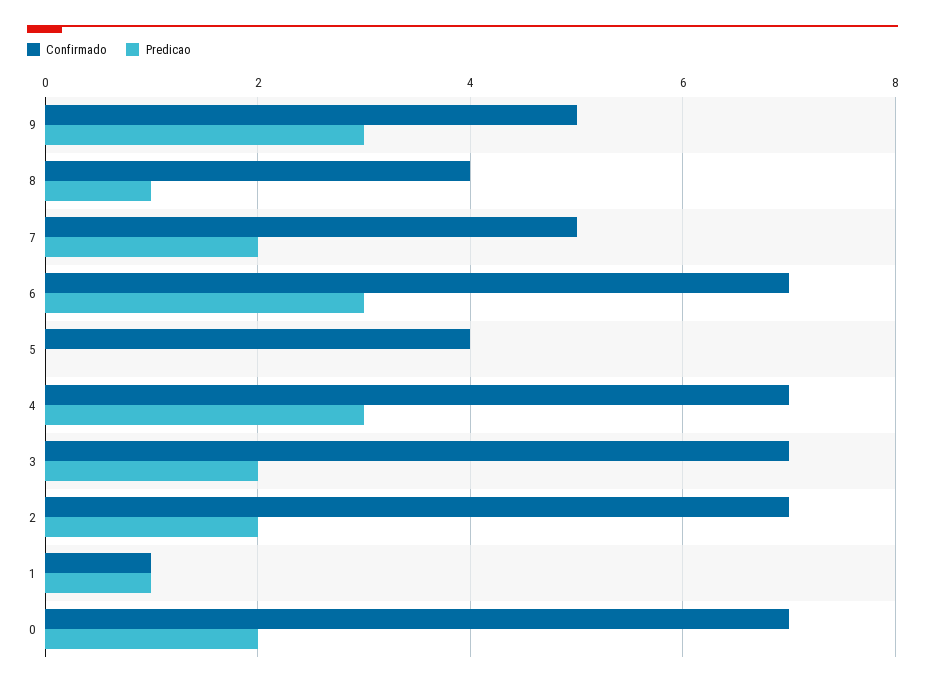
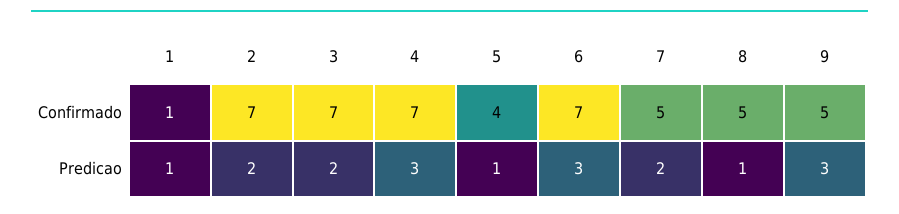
  {
    "Confirmado": {
      "9": 5,
-     "8": 4,
+     "8": 5,
      "7": 5,
      "6": 7,
      "5": 4,
      "4": 7,
      "3": 7,
      "2": 7,
-     "1": 1,
+     "1": 1
-     "0": 7
    },
    "Predicao": {
      "9": 3,
      "8": 1,
      "7": 2,
      "6": 3,
-     "5": 0,
+     "5": 1,
      "4": 3,
      "3": 2,
      "2": 2,
-     "1": 1,
+     "1": 1
-     "0": 2
    }
  }

